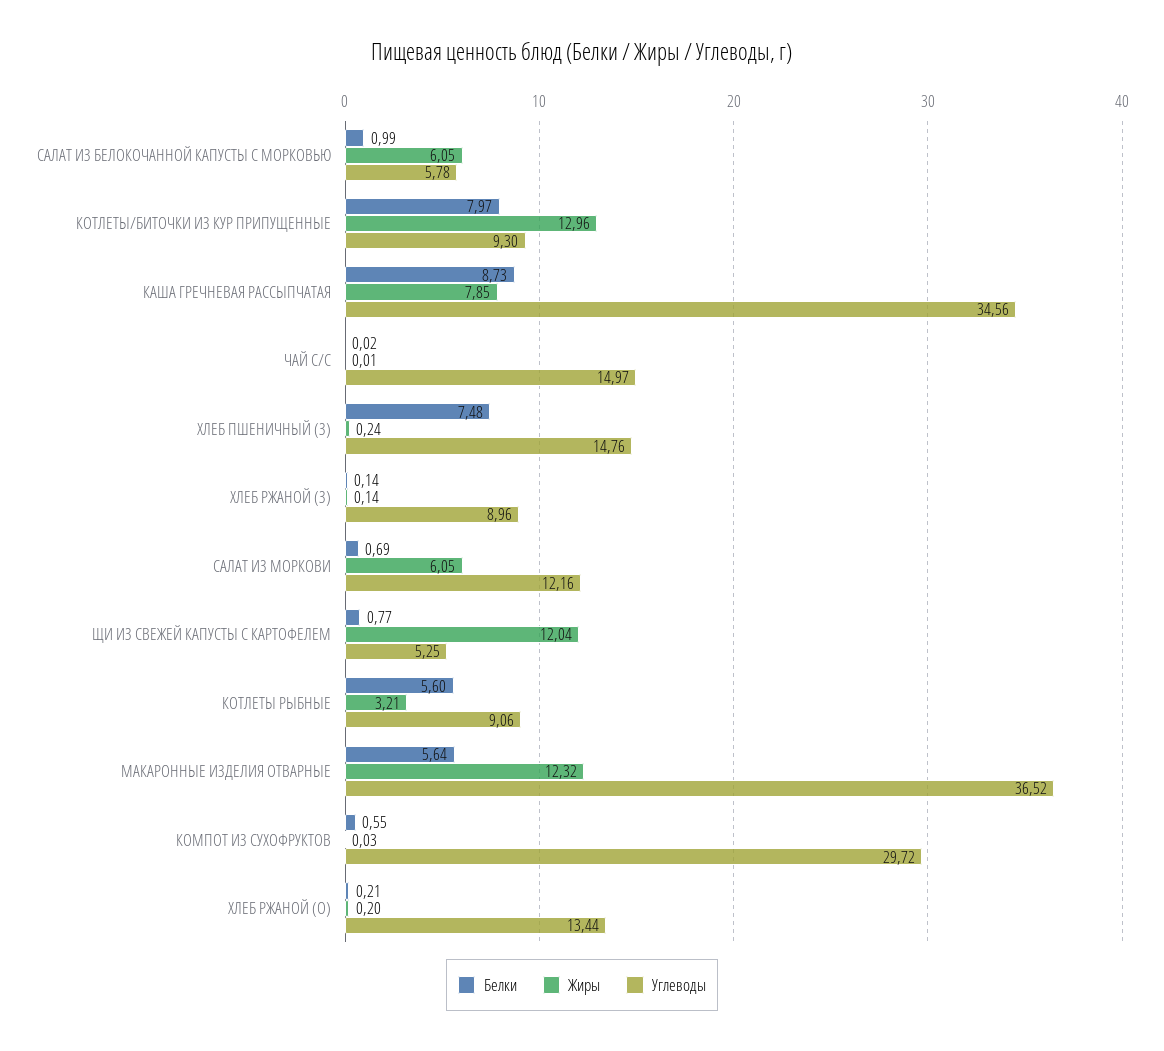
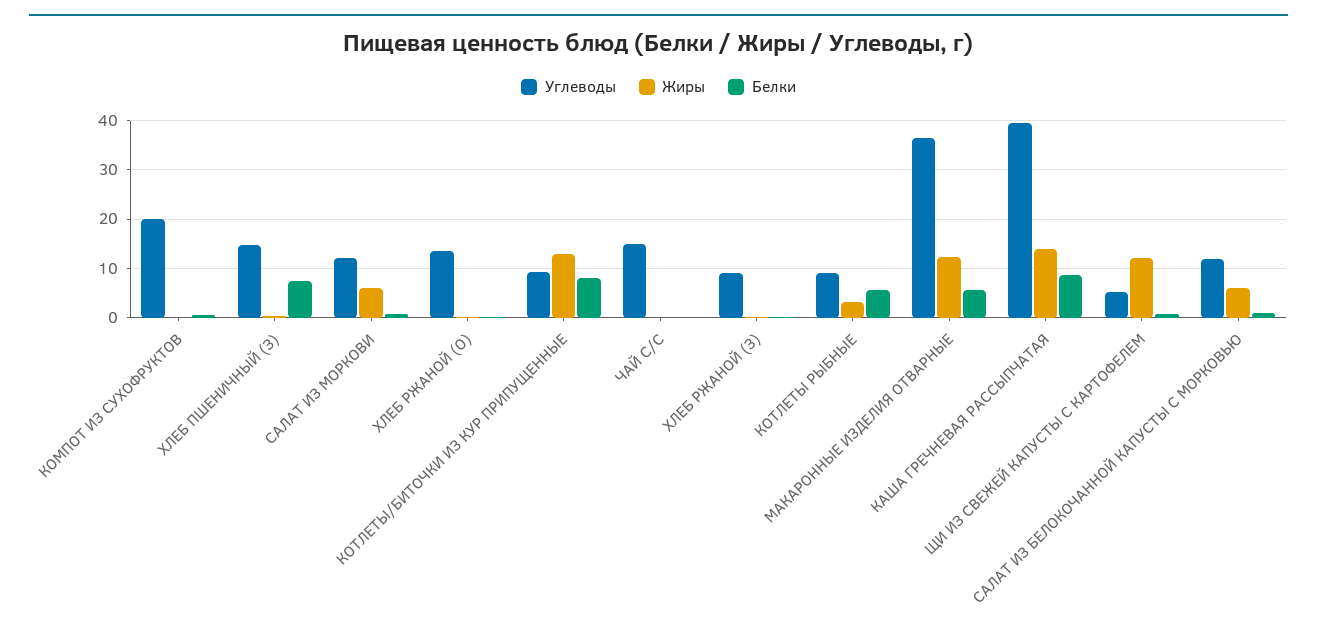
  {
    "Белки": {
      "САЛАТ ИЗ БЕЛОКОЧАННОЙ КАПУСТЫ С МОРКОВЬЮ": 0.99,
      "КОТЛЕТЫ/БИТОЧКИ ИЗ КУР ПРИПУЩЕННЫЕ": 7.97,
      "КАША ГРЕЧНЕВАЯ РАССЫПЧАТАЯ": 8.73,
      "ЧАЙ С/С": 0.02,
      "ХЛЕБ ПШЕНИЧНЫЙ (З)": 7.48,
      "ХЛЕБ РЖАНОЙ (З)": 0.14,
      "САЛАТ ИЗ МОРКОВИ": 0.69,
      "ЩИ ИЗ СВЕЖЕЙ КАПУСТЫ С КАРТОФЕЛЕМ": 0.77,
      "КОТЛЕТЫ РЫБНЫЕ": 5.6,
      "МАКАРОННЫЕ ИЗДЕЛИЯ ОТВАРНЫЕ": 5.64,
      "КОМПОТ ИЗ СУХОФРУКТОВ": 0.55,
      "ХЛЕБ РЖАНОЙ (О)": 0.21
    },
    "Жиры": {
      "САЛАТ ИЗ БЕЛОКОЧАННОЙ КАПУСТЫ С МОРКОВЬЮ": 6.05,
      "КОТЛЕТЫ/БИТОЧКИ ИЗ КУР ПРИПУЩЕННЫЕ": 12.96,
-     "КАША ГРЕЧНЕВАЯ РАССЫПЧАТАЯ": 7.85,
+     "КАША ГРЕЧНЕВАЯ РАССЫПЧАТАЯ": 14,
      "ЧАЙ С/С": 0.01,
      "ХЛЕБ ПШЕНИЧНЫЙ (З)": 0.24,
      "ХЛЕБ РЖАНОЙ (З)": 0.14,
      "САЛАТ ИЗ МОРКОВИ": 6.05,
      "ЩИ ИЗ СВЕЖЕЙ КАПУСТЫ С КАРТОФЕЛЕМ": 12.04,
      "КОТЛЕТЫ РЫБНЫЕ": 3.21,
      "МАКАРОННЫЕ ИЗДЕЛИЯ ОТВАРНЫЕ": 12.32,
      "КОМПОТ ИЗ СУХОФРУКТОВ": 0.03,
      "ХЛЕБ РЖАНОЙ (О)": 0.2
    },
    "Углеводы": {
-     "САЛАТ ИЗ БЕЛОКОЧАННОЙ КАПУСТЫ С МОРКОВЬЮ": 5.78,
+     "САЛАТ ИЗ БЕЛОКОЧАННОЙ КАПУСТЫ С МОРКОВЬЮ": 12,
      "КОТЛЕТЫ/БИТОЧКИ ИЗ КУР ПРИПУЩЕННЫЕ": 9.3,
-     "КАША ГРЕЧНЕВАЯ РАССЫПЧАТАЯ": 34.56,
+     "КАША ГРЕЧНЕВАЯ РАССЫПЧАТАЯ": 40,
      "ЧАЙ С/С": 14.97,
      "ХЛЕБ ПШЕНИЧНЫЙ (З)": 14.76,
      "ХЛЕБ РЖАНОЙ (З)": 8.96,
      "САЛАТ ИЗ МОРКОВИ": 12.16,
      "ЩИ ИЗ СВЕЖЕЙ КАПУСТЫ С КАРТОФЕЛЕМ": 5.25,
      "КОТЛЕТЫ РЫБНЫЕ": 9.06,
      "МАКАРОННЫЕ ИЗДЕЛИЯ ОТВАРНЫЕ": 36.52,
-     "КОМПОТ ИЗ СУХОФРУКТОВ": 29.72,
+     "КОМПОТ ИЗ СУХОФРУКТОВ": 20,
      "ХЛЕБ РЖАНОЙ (О)": 13.44
    }
  }

